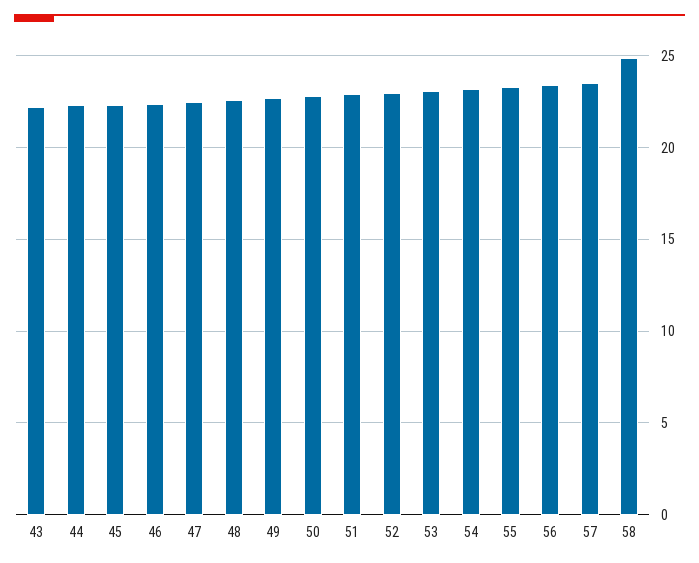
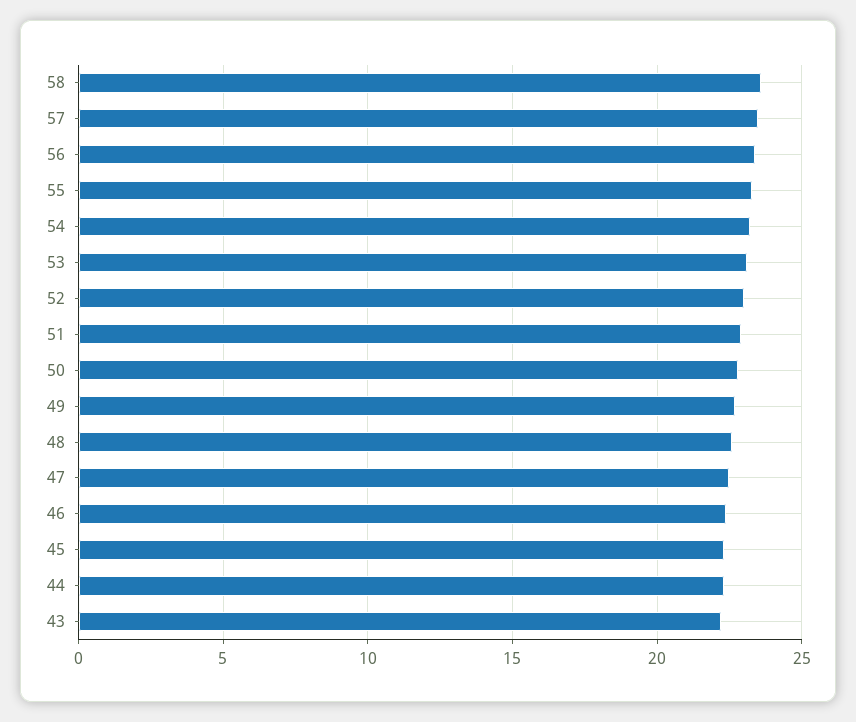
  {
    "43": 22,
    "44": 22.5,
    "45": 22.5,
    "46": 22.5,
    "47": 22.5,
    "48": 22.5,
    "49": 22.5,
    "50": 23,
    "51": 23,
    "52": 23,
    "53": 23,
    "54": 23,
    "55": 23.5,
    "56": 23.5,
    "57": 23.5,
-   "58": 25
+   "58": 23.5
  }

